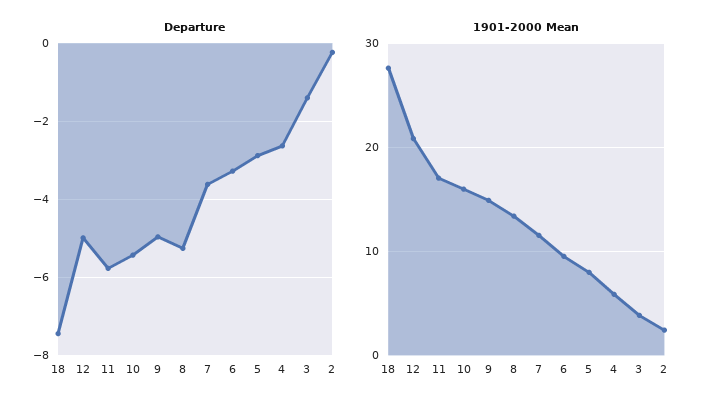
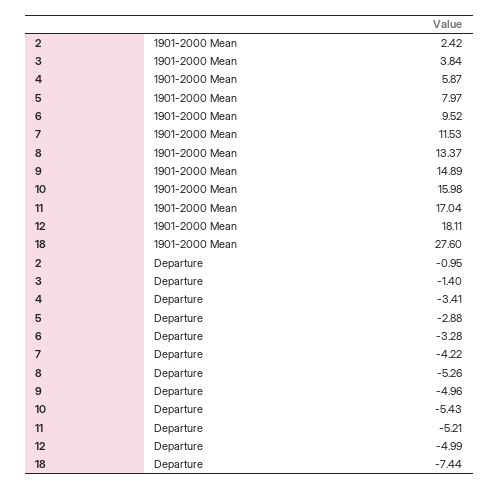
  {
    "Departure": {
      "18": -7.44,
      "12": -4.99,
-     "11": -5.8,
+     "11": -5.21,
      "10": -5.43,
      "9": -4.96,
      "8": -5.26,
-     "7": -3.6,
+     "7": -4.22,
      "6": -3.28,
      "5": -2.88,
-     "4": -2.6,
+     "4": -3.41,
      "3": -1.4,
-     "2": -0.2
+     "2": -0.95
    },
    "1901-2000 Mean": {
      "18": 27.6,
-     "12": 21,
+     "12": 18.11,
      "11": 17.04,
      "10": 15.98,
      "9": 14.89,
      "8": 13.37,
      "7": 11.53,
      "6": 9.52,
      "5": 7.97,
      "4": 5.87,
      "3": 3.84,
      "2": 2.42
    }
  }

